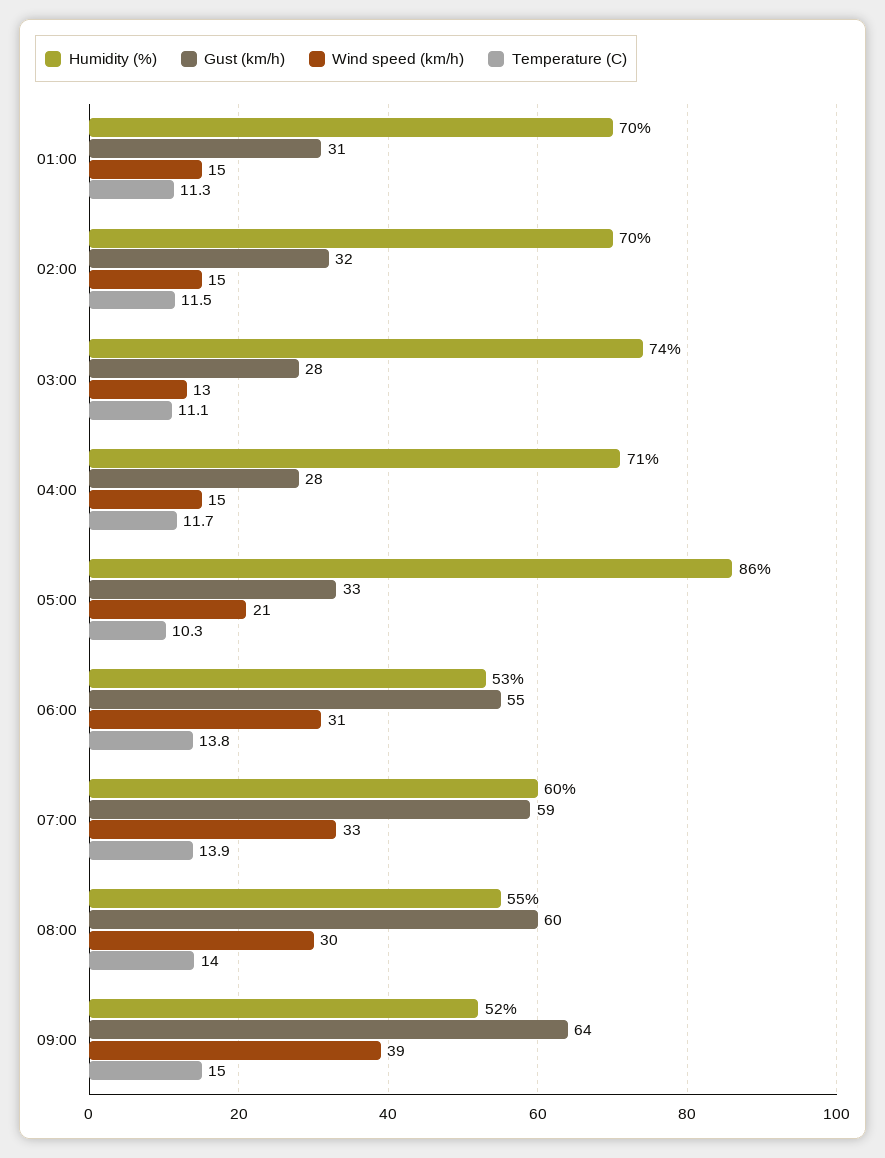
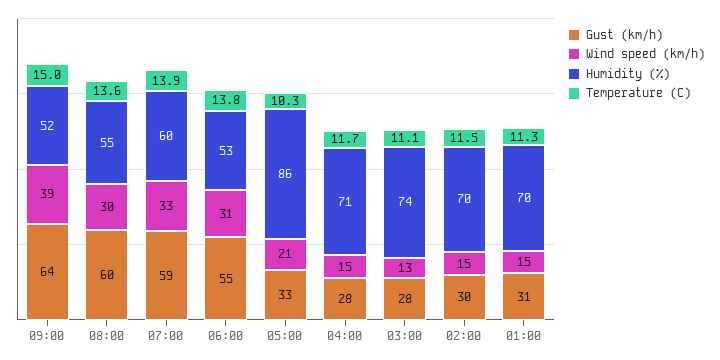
  {
    "Humidity (%)": {
      "01:00": 70,
      "02:00": 70,
      "03:00": 74,
      "04:00": 71,
      "05:00": 86,
      "06:00": 53,
      "07:00": 60,
      "08:00": 55,
      "09:00": 52
    },
    "Gust (km/h)": {
      "01:00": 31,
-     "02:00": 32,
+     "02:00": 30,
      "03:00": 28,
      "04:00": 28,
      "05:00": 33,
      "06:00": 55,
      "07:00": 59,
      "08:00": 60,
      "09:00": 64
    },
    "Wind speed (km/h)": {
      "01:00": 15,
      "02:00": 15,
      "03:00": 13,
      "04:00": 15,
      "05:00": 21,
      "06:00": 31,
      "07:00": 33,
      "08:00": 30,
      "09:00": 39
    },
    "Temperature (C)": {
      "01:00": 11.3,
      "02:00": 11.5,
      "03:00": 11.1,
      "04:00": 11.7,
      "05:00": 10.3,
      "06:00": 13.8,
      "07:00": 13.9,
-     "08:00": 14,
+     "08:00": 13.6,
      "09:00": 15
    }
  }

